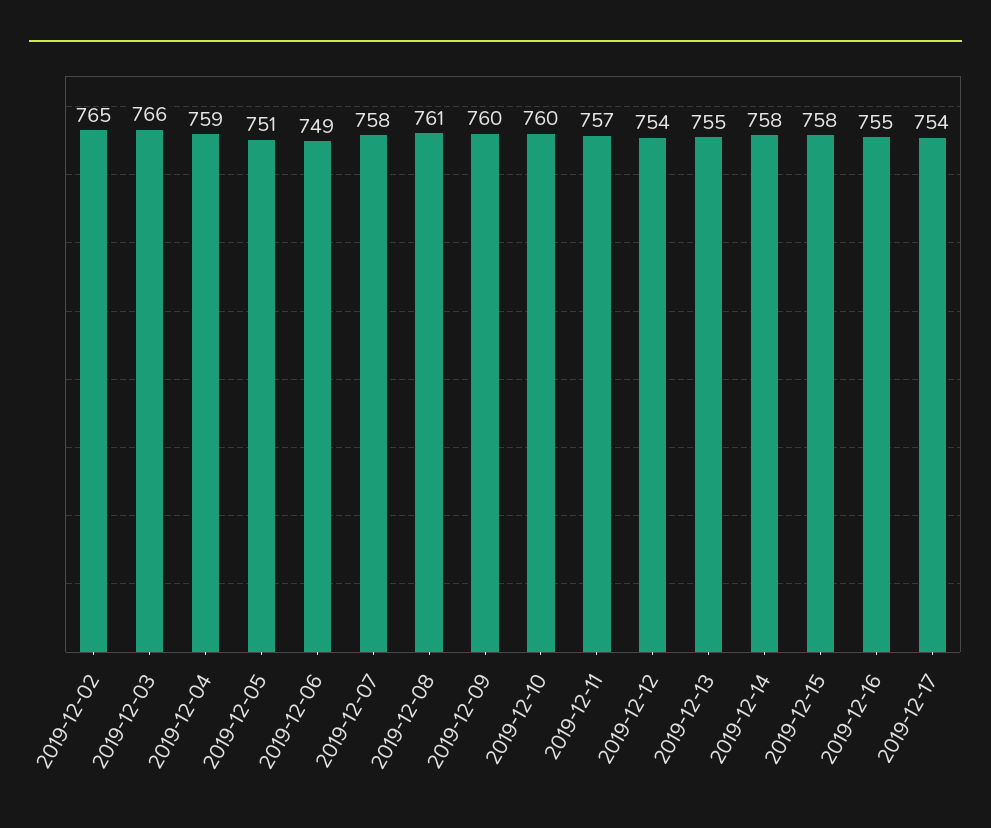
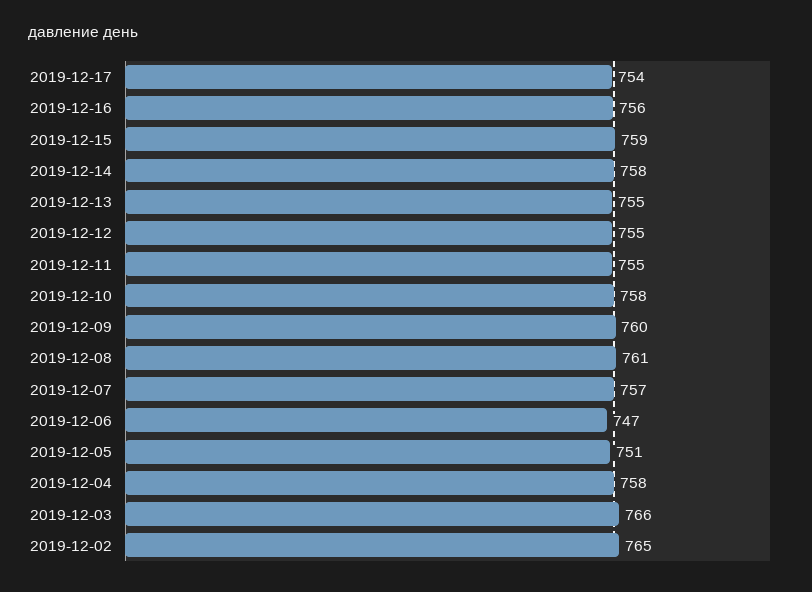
  {
    "2019-12-02": 765,
    "2019-12-03": 766,
-   "2019-12-04": 759,
+   "2019-12-04": 758,
    "2019-12-05": 751,
-   "2019-12-06": 749,
+   "2019-12-06": 747,
-   "2019-12-07": 758,
+   "2019-12-07": 757,
    "2019-12-08": 761,
    "2019-12-09": 760,
-   "2019-12-10": 760,
+   "2019-12-10": 758,
-   "2019-12-11": 757,
+   "2019-12-11": 755,
-   "2019-12-12": 754,
+   "2019-12-12": 755,
    "2019-12-13": 755,
    "2019-12-14": 758,
-   "2019-12-15": 758,
+   "2019-12-15": 759,
-   "2019-12-16": 755,
+   "2019-12-16": 756,
    "2019-12-17": 754
  }

